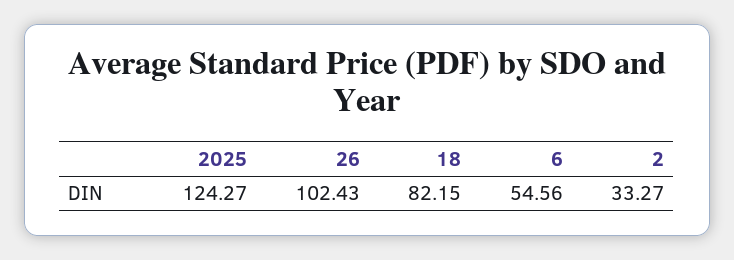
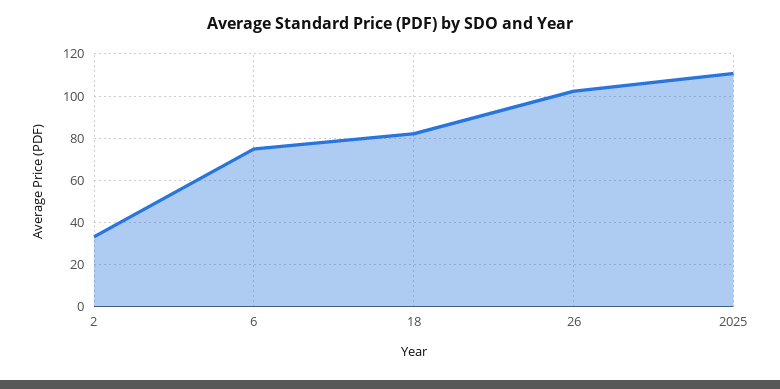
  {
-   "2025": 124.27,
+   "2025": 110,
    "26": 102.43,
    "18": 82.15,
-   "6": 54.56,
+   "6": 75,
    "2": 33.27
  }

